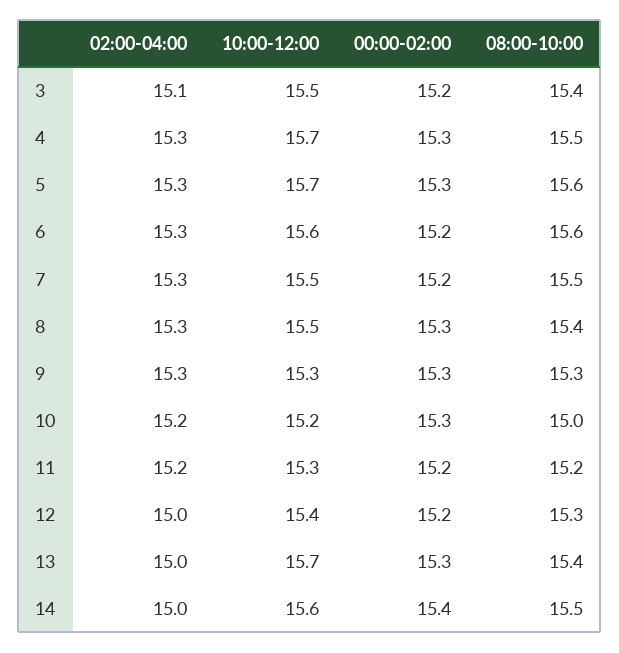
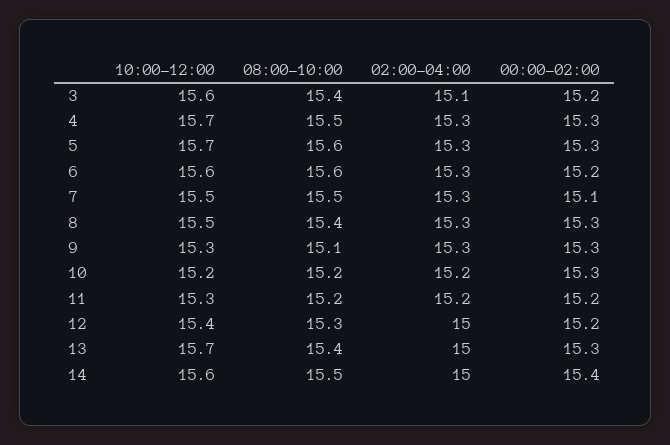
  {
    "02:00-04:00": {
      "3": 15.1,
      "4": 15.3,
      "5": 15.3,
      "6": 15.3,
      "7": 15.3,
      "8": 15.3,
      "9": 15.3,
      "10": 15.2,
      "11": 15.2,
      "12": 15,
      "13": 15,
      "14": 15
    },
    "10:00-12:00": {
-     "3": 15.5,
+     "3": 15.6,
      "4": 15.7,
      "5": 15.7,
      "6": 15.6,
      "7": 15.5,
      "8": 15.5,
      "9": 15.3,
      "10": 15.2,
      "11": 15.3,
      "12": 15.4,
      "13": 15.7,
      "14": 15.6
    },
    "00:00-02:00": {
      "3": 15.2,
      "4": 15.3,
      "5": 15.3,
      "6": 15.2,
-     "7": 15.2,
+     "7": 15.1,
      "8": 15.3,
      "9": 15.3,
      "10": 15.3,
      "11": 15.2,
      "12": 15.2,
      "13": 15.3,
      "14": 15.4
    },
    "08:00-10:00": {
      "3": 15.4,
      "4": 15.5,
      "5": 15.6,
      "6": 15.6,
      "7": 15.5,
      "8": 15.4,
-     "9": 15.3,
+     "9": 15.1,
-     "10": 15,
+     "10": 15.2,
      "11": 15.2,
      "12": 15.3,
      "13": 15.4,
      "14": 15.5
    }
  }

